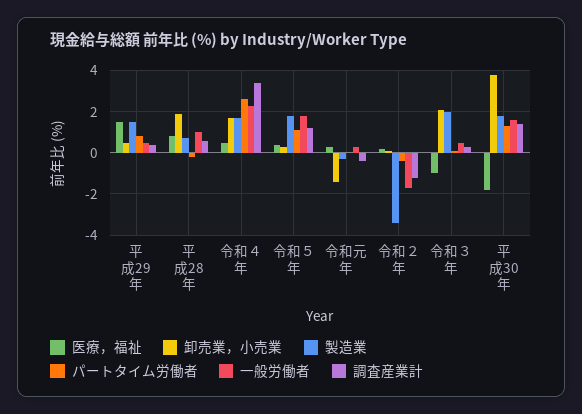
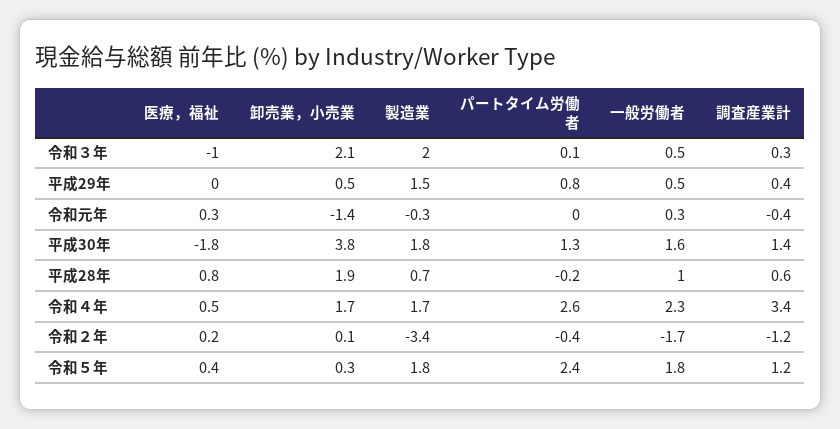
  {
    "医療，福祉": {
-     "平成29年": 1.5,
+     "平成29年": 0,
      "平成28年": 0.8,
      "令和４年": 0.5,
      "令和５年": 0.4,
      "令和元年": 0.3,
      "令和２年": 0.2,
      "令和３年": -1,
      "平成30年": -1.8
    },
    "卸売業，小売業": {
      "平成29年": 0.5,
      "平成28年": 1.9,
      "令和４年": 1.7,
      "令和５年": 0.3,
      "令和元年": -1.4,
      "令和２年": 0.1,
      "令和３年": 2.1,
      "平成30年": 3.8
    },
    "製造業": {
      "平成29年": 1.5,
      "平成28年": 0.7,
      "令和４年": 1.7,
      "令和５年": 1.8,
      "令和元年": -0.3,
      "令和２年": -3.4,
      "令和３年": 2,
      "平成30年": 1.8
    },
    "パートタイム労働者": {
      "平成29年": 0.8,
      "平成28年": -0.2,
      "令和４年": 2.6,
-     "令和５年": 1,
+     "令和５年": 2.4,
      "令和元年": 0,
      "令和２年": -0.4,
      "令和３年": 0.1,
      "平成30年": 1.3
    },
    "一般労働者": {
      "平成29年": 0.5,
      "平成28年": 1,
      "令和４年": 2.3,
      "令和５年": 1.8,
      "令和元年": 0.3,
      "令和２年": -1.7,
      "令和３年": 0.5,
      "平成30年": 1.6
    },
    "調査産業計": {
      "平成29年": 0.4,
      "平成28年": 0.6,
      "令和４年": 3.4,
      "令和５年": 1.2,
      "令和元年": -0.4,
      "令和２年": -1.2,
      "令和３年": 0.3,
      "平成30年": 1.4
    }
  }

